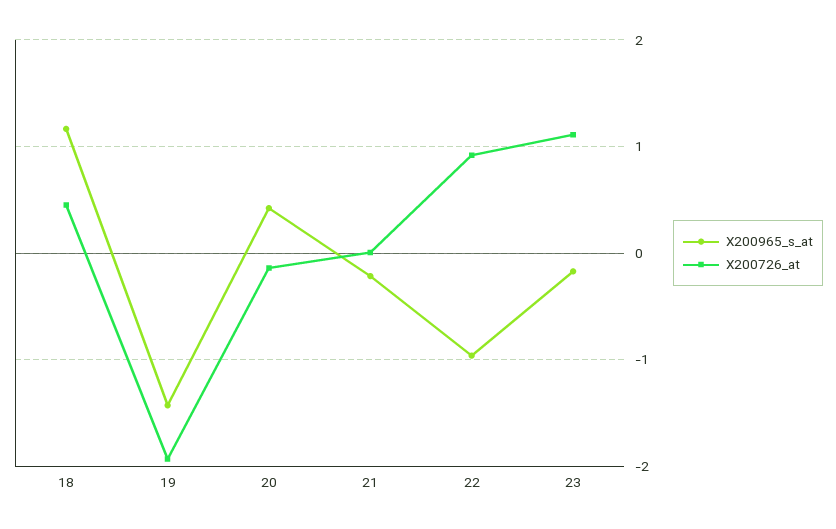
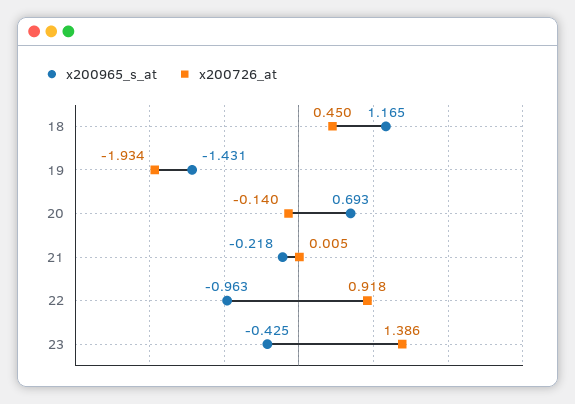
  {
    "X200965_s_at": {
      "18": 1.165,
      "19": -1.431,
-     "20": 0.4,
+     "20": 0.693,
      "21": -0.218,
      "22": -0.963,
-     "23": -0.2
+     "23": -0.425
    },
    "X200726_at": {
      "18": 0.45,
      "19": -1.934,
      "20": -0.14,
      "21": 0.005,
      "22": 0.918,
-     "23": 1.1
+     "23": 1.386
    }
  }

